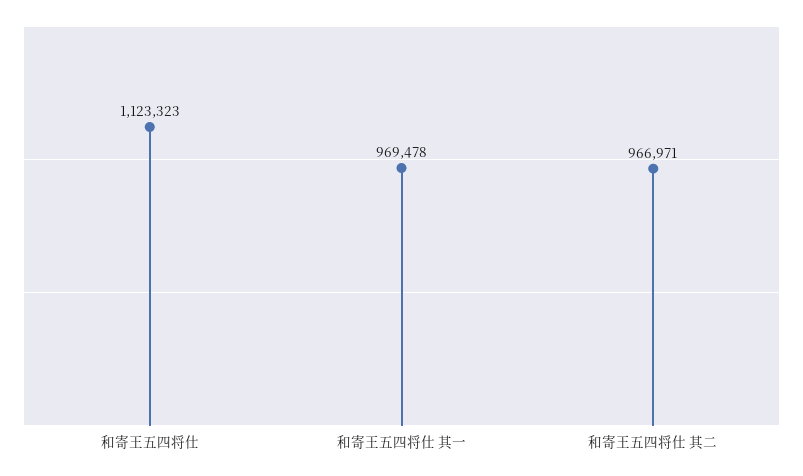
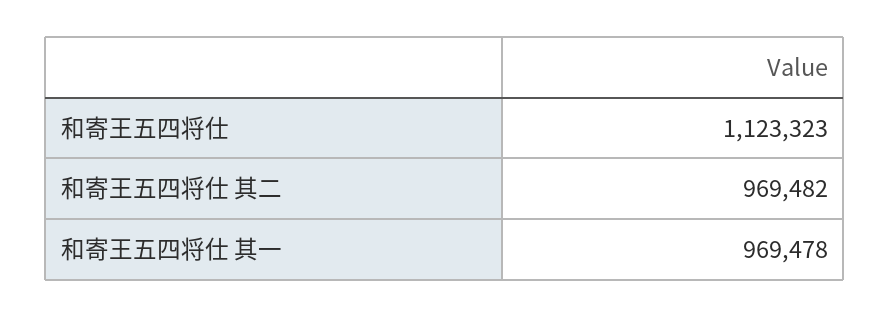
  {
    "和寄王五四将仕": 1123323,
    "和寄王五四将仕 其一": 969478,
-   "和寄王五四将仕 其二": 966971
+   "和寄王五四将仕 其二": 969482
  }

